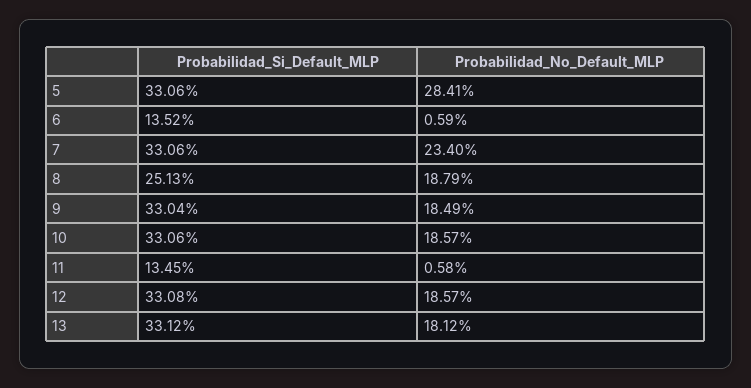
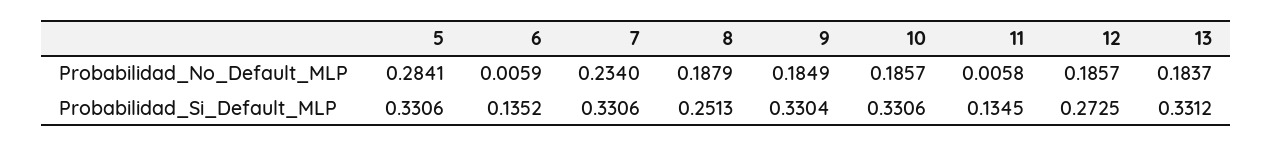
  {
    "Probabilidad_Si_Default_MLP": {
      "5": 0.3306,
      "6": 0.1352,
      "7": 0.3306,
      "8": 0.2513,
      "9": 0.3304,
      "10": 0.3306,
      "11": 0.1345,
-     "12": 0.3308,
+     "12": 0.2725,
      "13": 0.3312
    },
    "Probabilidad_No_Default_MLP": {
      "5": 0.2841,
      "6": 0.0059,
      "7": 0.234,
      "8": 0.1879,
      "9": 0.1849,
      "10": 0.1857,
      "11": 0.0058,
      "12": 0.1857,
-     "13": 0.1812
+     "13": 0.1837
    }
  }

